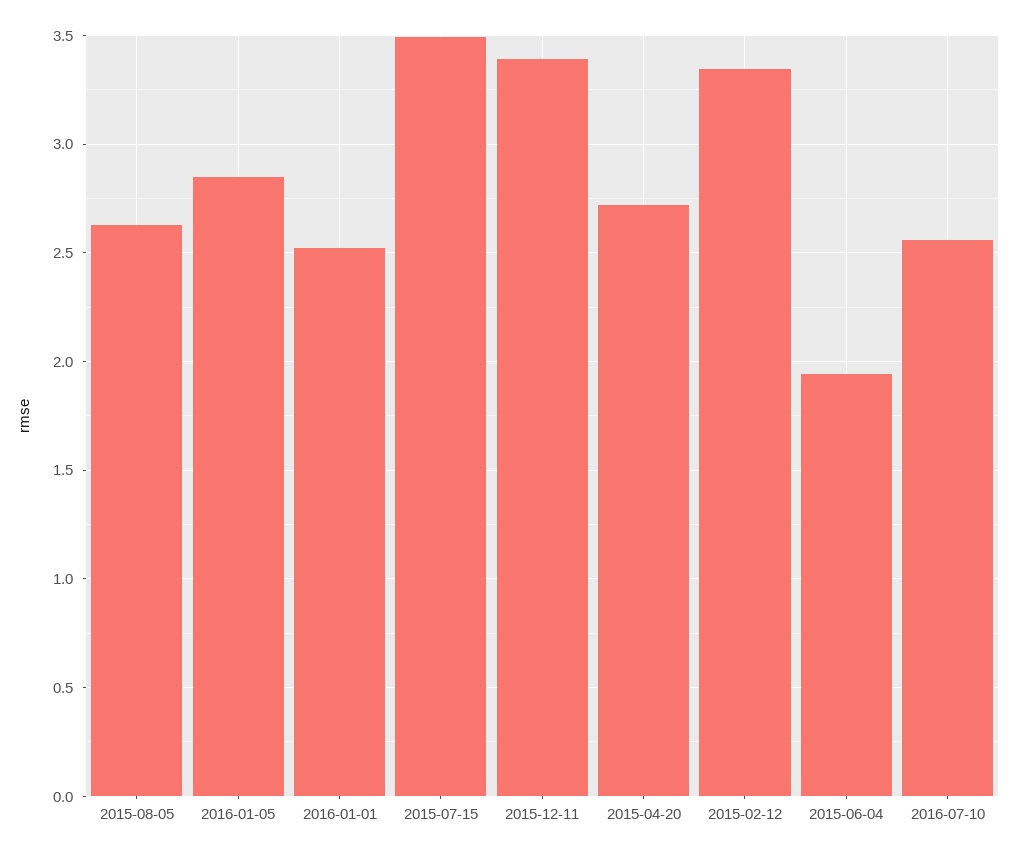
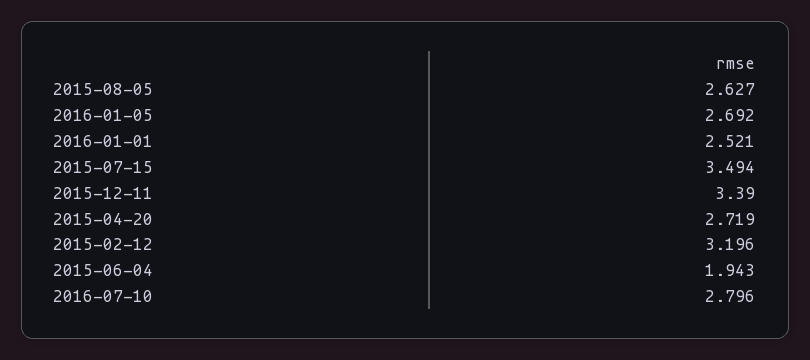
  {
    "2015-08-05": 2.627,
-   "2016-01-05": 2.85,
+   "2016-01-05": 2.692,
    "2016-01-01": 2.521,
    "2015-07-15": 3.494,
    "2015-12-11": 3.39,
    "2015-04-20": 2.719,
-   "2015-02-12": 3.35,
+   "2015-02-12": 3.196,
    "2015-06-04": 1.943,
-   "2016-07-10": 2.55
+   "2016-07-10": 2.796
  }

